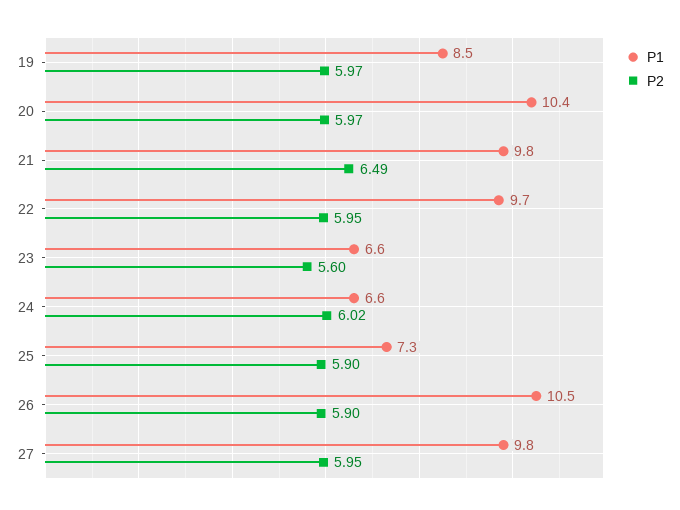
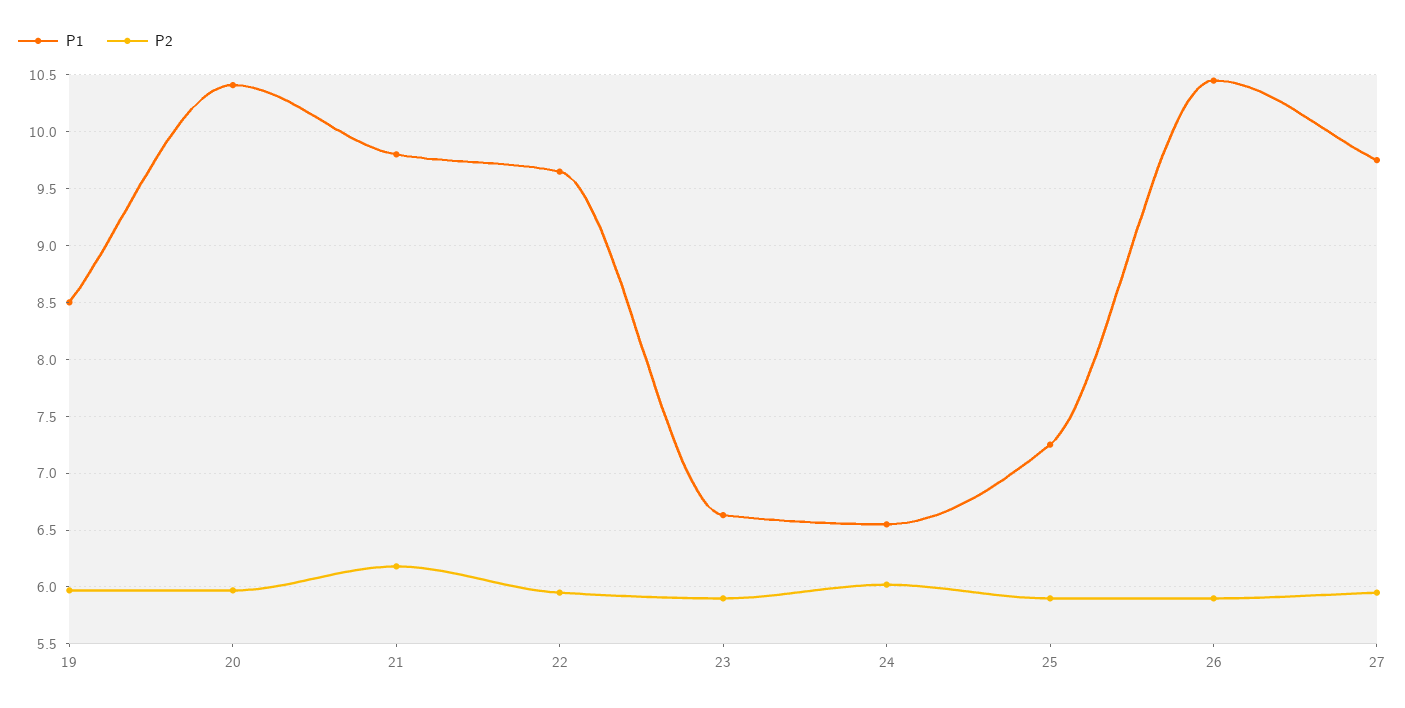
  {
    "P1": {
      "19": 8.5,
      "20": 10.4,
      "21": 9.8,
      "22": 9.7,
      "23": 6.6,
      "24": 6.6,
      "25": 7.3,
      "26": 10.5,
      "27": 9.8
    },
    "P2": {
      "19": 5.97,
      "20": 5.97,
-     "21": 6.49,
+     "21": 6.2,
      "22": 5.95,
-     "23": 5.6,
+     "23": 5.9,
      "24": 6.02,
      "25": 5.9,
      "26": 5.9,
      "27": 5.95
    }
  }

